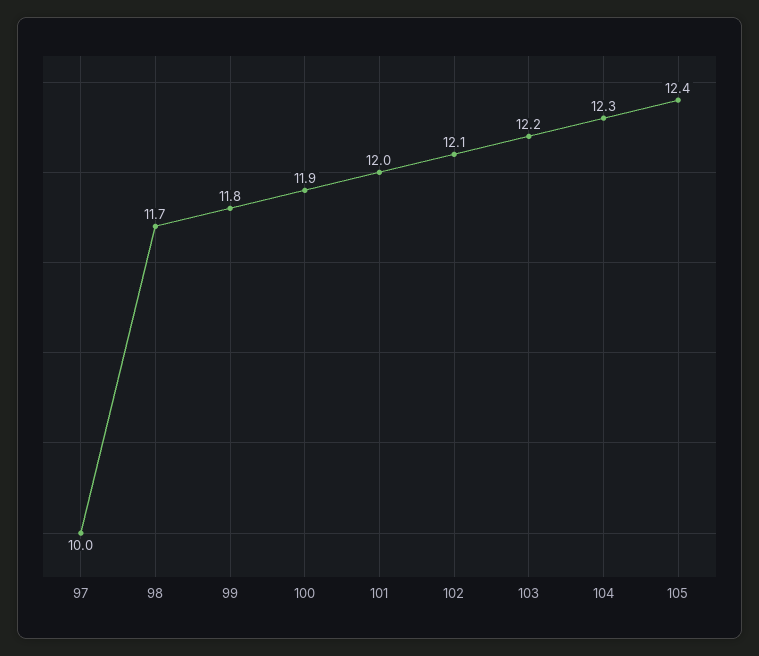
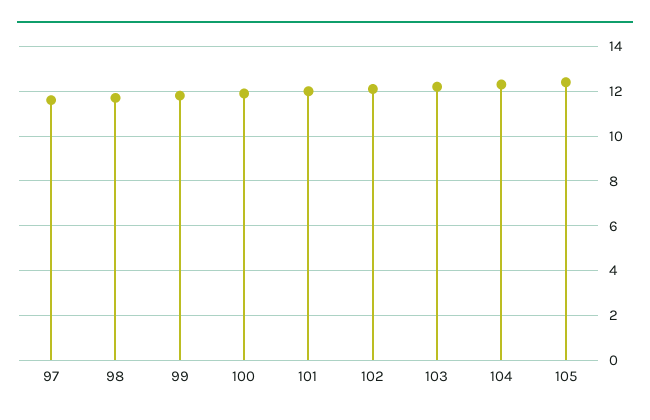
  {
-   "97": 10,
+   "97": 11.5,
    "98": 11.7,
    "99": 11.8,
    "100": 11.9,
    "101": 12,
    "102": 12.1,
    "103": 12.2,
    "104": 12.3,
    "105": 12.4
  }

